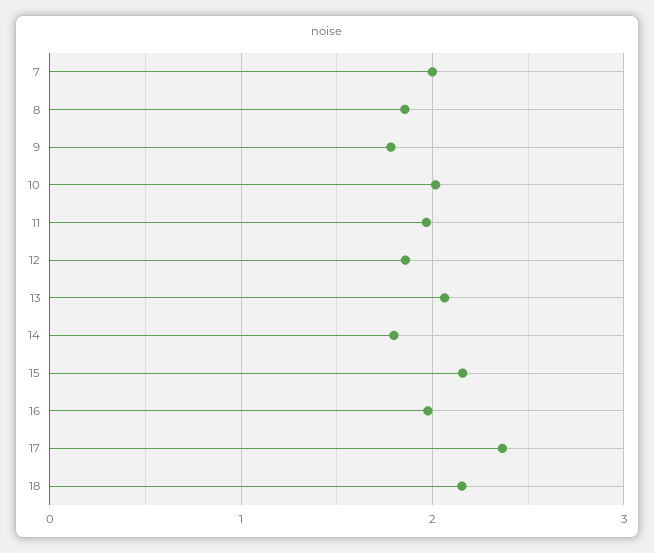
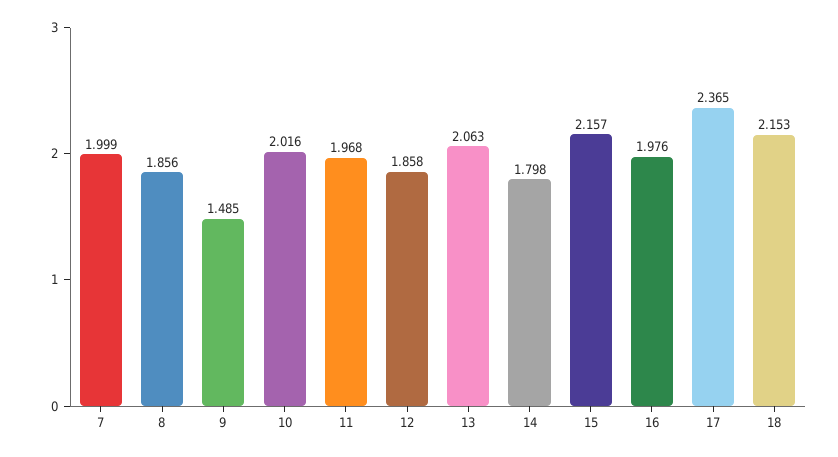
  {
    "7": 1.999,
    "8": 1.856,
-   "9": 1.8,
+   "9": 1.485,
    "10": 2.016,
    "11": 1.968,
    "12": 1.858,
    "13": 2.063,
    "14": 1.798,
    "15": 2.157,
    "16": 1.976,
    "17": 2.365,
    "18": 2.153
  }

